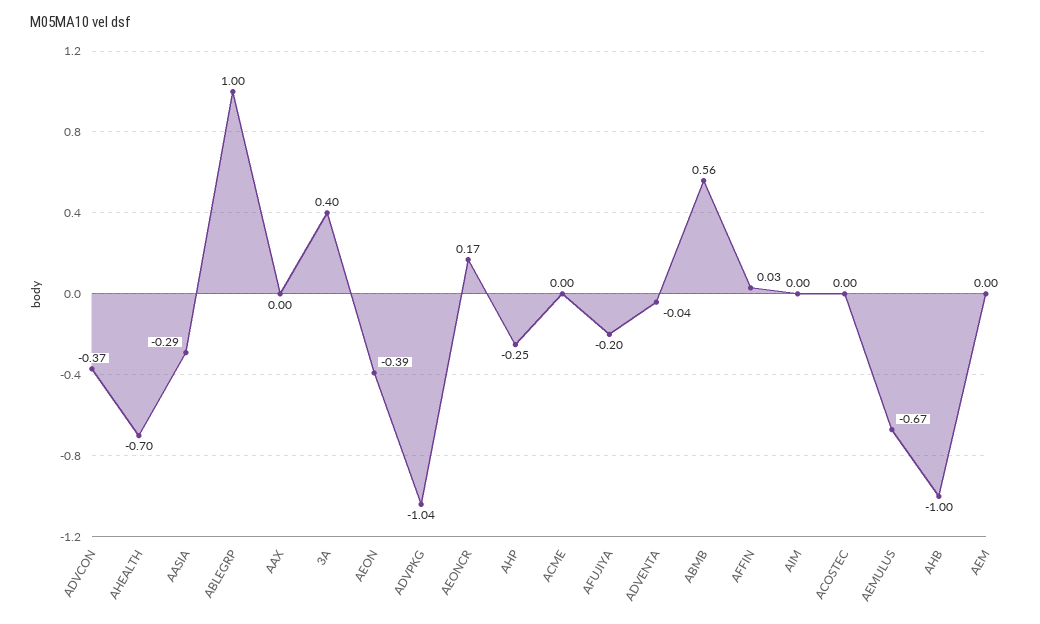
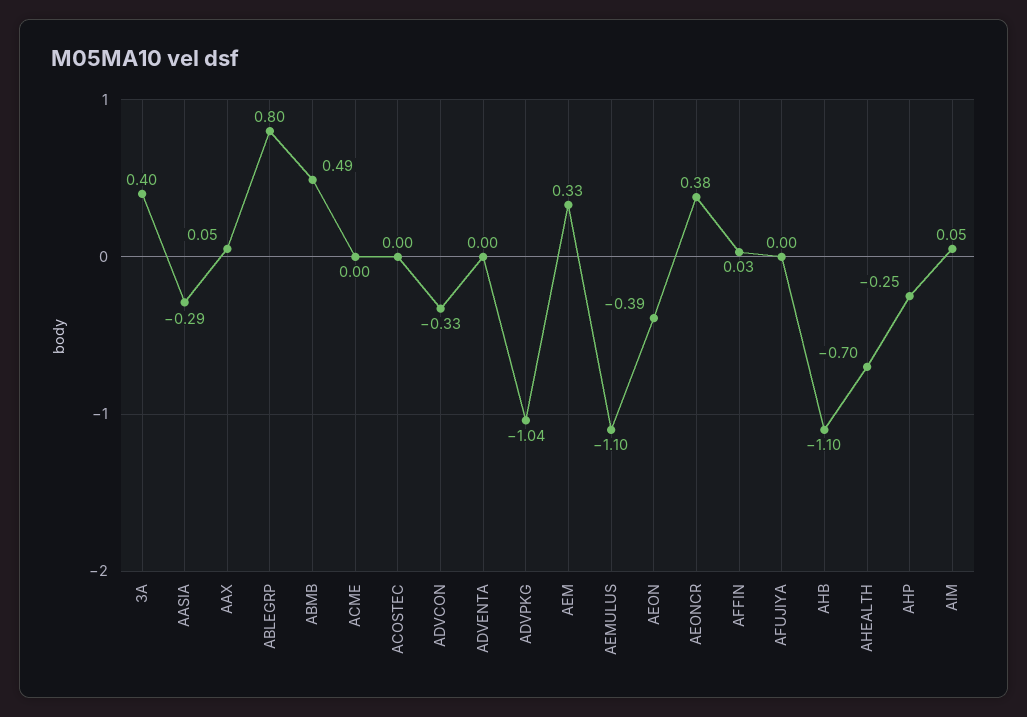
  {
-   "ADVCON": -0.37,
+   "ADVCON": -0.33,
    "AHEALTH": -0.7,
    "AASIA": -0.29,
-   "ABLEGRP": 1,
+   "ABLEGRP": 0.8,
-   "AAX": 0,
+   "AAX": 0.05,
    "3A": 0.4,
    "AEON": -0.39,
    "ADVPKG": -1.04,
-   "AEONCR": 0.17,
+   "AEONCR": 0.38,
    "AHP": -0.25,
    "ACME": 0,
-   "AFUJIYA": -0.2,
+   "AFUJIYA": 0,
-   "ADVENTA": -0.04,
+   "ADVENTA": 0,
-   "ABMB": 0.56,
+   "ABMB": 0.49,
    "AFFIN": 0.03,
-   "AIM": 0,
+   "AIM": 0.05,
    "ACOSTEC": 0,
-   "AEMULUS": -0.67,
+   "AEMULUS": -1.1,
-   "AHB": -1,
+   "AHB": -1.1,
-   "AEM": 0
+   "AEM": 0.33
  }

